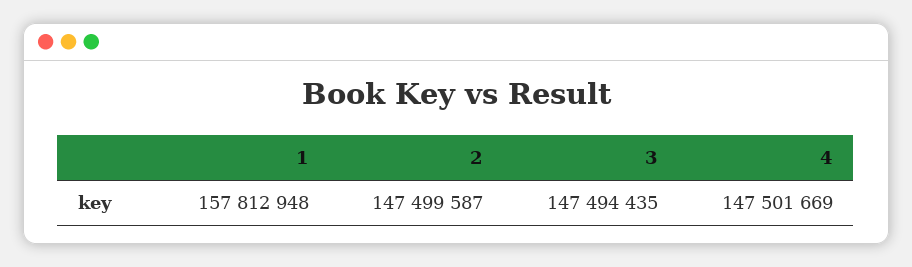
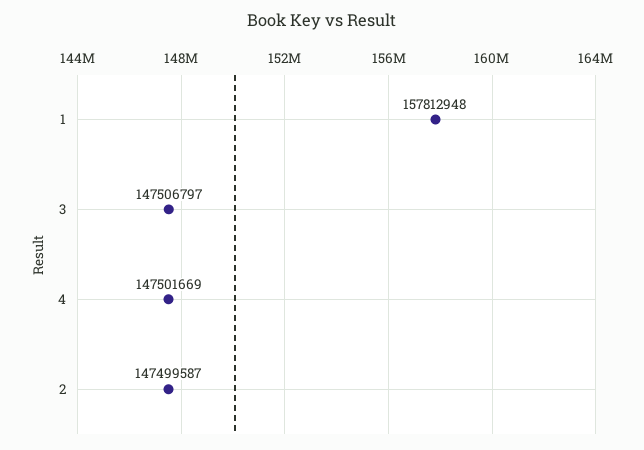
  {
    "1": 157812948,
    "2": 147499587,
-   "3": 147494435,
+   "3": 147506797,
    "4": 147501669
  }

